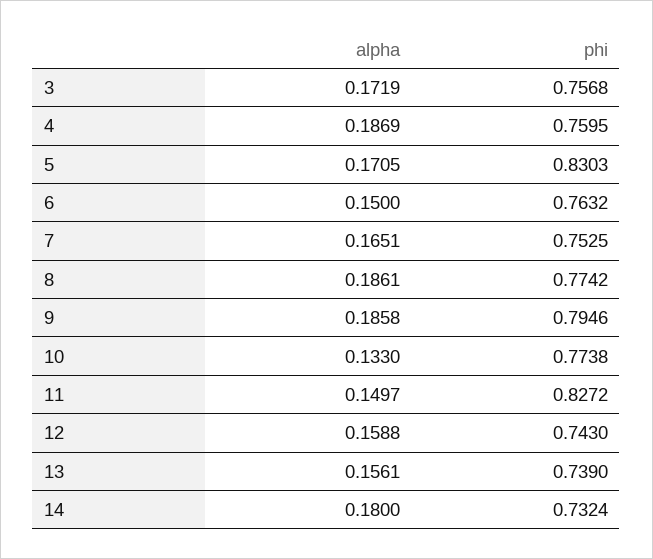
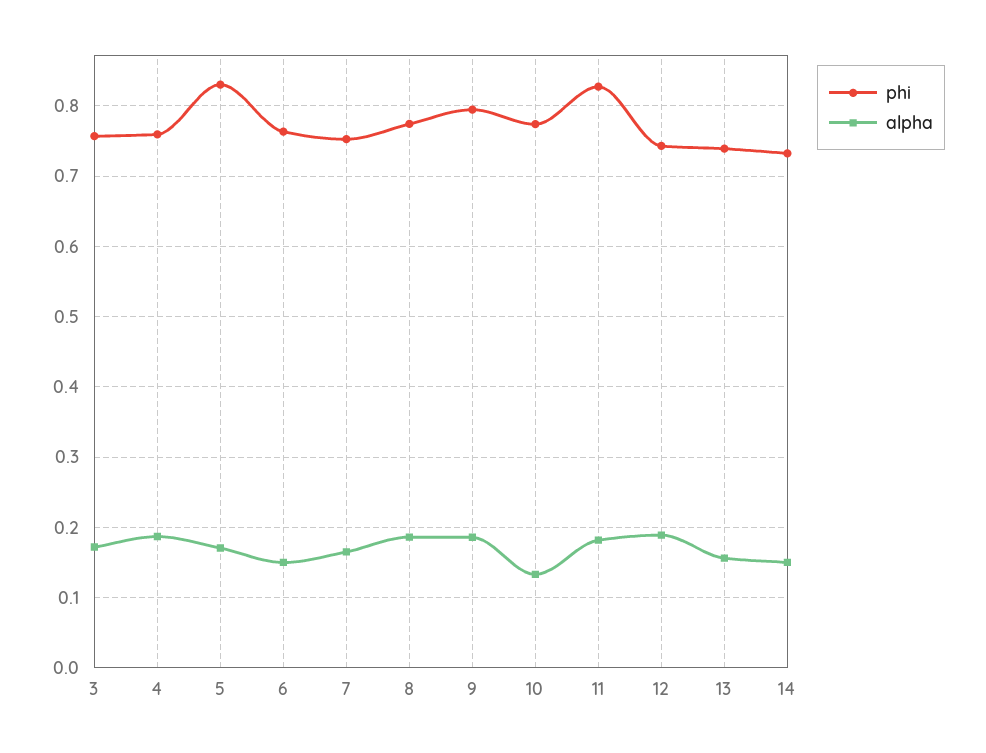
  {
    "alpha": {
      "3": 0.1719,
      "4": 0.1869,
      "5": 0.1705,
      "6": 0.15,
      "7": 0.1651,
      "8": 0.1861,
      "9": 0.1858,
      "10": 0.133,
-     "11": 0.1497,
+     "11": 0.18,
-     "12": 0.1588,
+     "12": 0.19,
      "13": 0.1561,
-     "14": 0.18
+     "14": 0.15
    },
    "phi": {
      "3": 0.7568,
      "4": 0.7595,
      "5": 0.8303,
      "6": 0.7632,
      "7": 0.7525,
      "8": 0.7742,
      "9": 0.7946,
      "10": 0.7738,
      "11": 0.8272,
      "12": 0.743,
      "13": 0.739,
      "14": 0.7324
    }
  }

